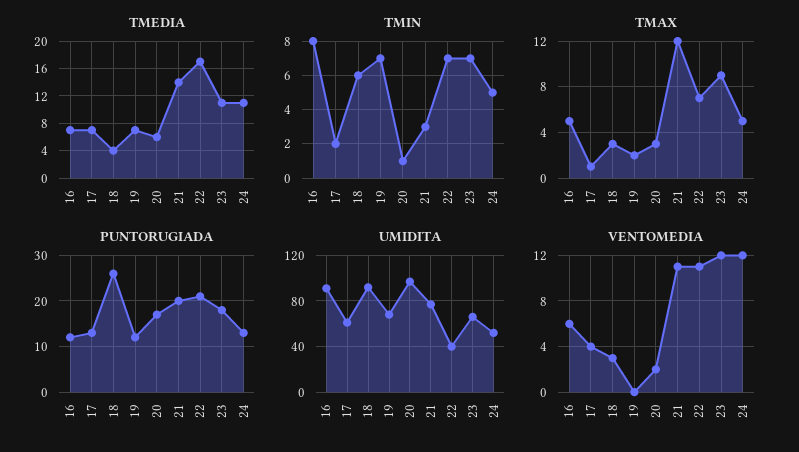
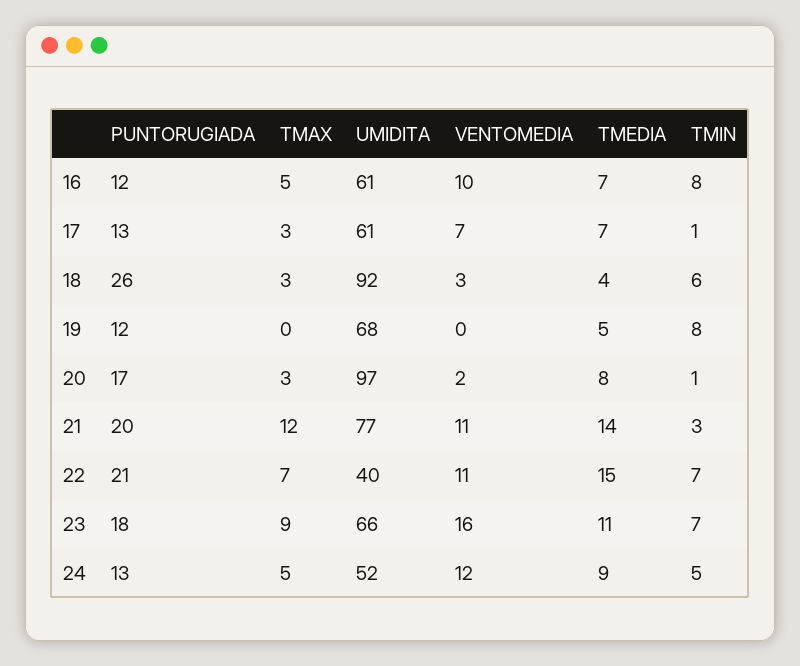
  {
    "TMEDIA": {
      "16": 7,
      "17": 7,
      "18": 4,
-     "19": 7,
+     "19": 5,
-     "20": 6,
+     "20": 8,
      "21": 14,
-     "22": 17,
+     "22": 15,
      "23": 11,
-     "24": 11
+     "24": 9
    },
    "TMIN": {
      "16": 8,
-     "17": 2,
+     "17": 1,
      "18": 6,
-     "19": 7,
+     "19": 8,
      "20": 1,
      "21": 3,
      "22": 7,
      "23": 7,
      "24": 5
    },
    "TMAX": {
      "16": 5,
-     "17": 1,
+     "17": 3,
      "18": 3,
-     "19": 2,
+     "19": 0,
      "20": 3,
      "21": 12,
      "22": 7,
      "23": 9,
      "24": 5
    },
    "PUNTORUGIADA": {
      "16": 12,
      "17": 13,
      "18": 26,
      "19": 12,
      "20": 17,
      "21": 20,
      "22": 21,
      "23": 18,
      "24": 13
    },
    "UMIDITA": {
-     "16": 90,
+     "16": 61,
      "17": 61,
      "18": 92,
      "19": 68,
      "20": 97,
      "21": 77,
      "22": 40,
      "23": 66,
      "24": 52
    },
    "VENTOMEDIA": {
-     "16": 6,
+     "16": 10,
-     "17": 4,
+     "17": 7,
      "18": 3,
      "19": 0,
      "20": 2,
      "21": 11,
      "22": 11,
-     "23": 12,
+     "23": 16,
      "24": 12
    }
  }

